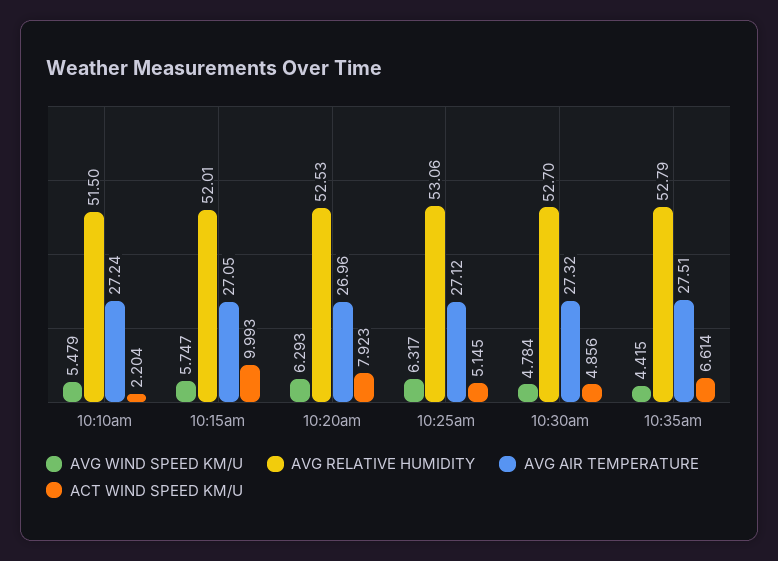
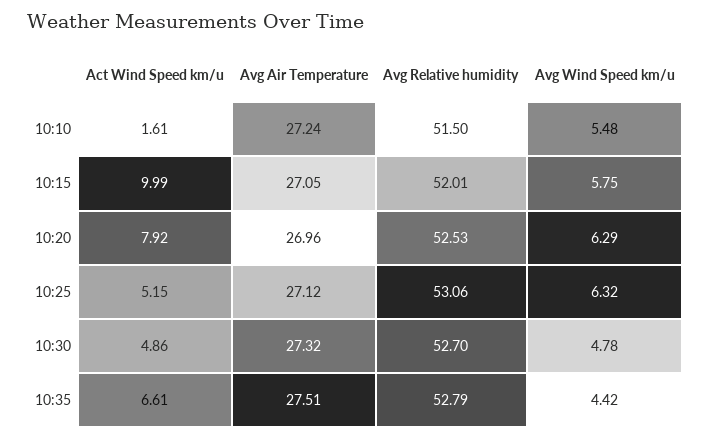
  {
    "AVG WIND SPEED KM/U": {
      "10:10am": 5.479,
      "10:15am": 5.747,
      "10:20am": 6.293,
      "10:25am": 6.317,
      "10:30am": 4.784,
      "10:35am": 4.415
    },
    "AVG RELATIVE HUMIDITY": {
      "10:10am": 51.5,
      "10:15am": 52.01,
      "10:20am": 52.53,
      "10:25am": 53.06,
      "10:30am": 52.7,
      "10:35am": 52.79
    },
    "AVG AIR TEMPERATURE": {
      "10:10am": 27.24,
      "10:15am": 27.05,
      "10:20am": 26.96,
      "10:25am": 27.12,
      "10:30am": 27.32,
      "10:35am": 27.51
    },
    "ACT WIND SPEED KM/U": {
-     "10:10am": 2.204,
+     "10:10am": 1.61,
      "10:15am": 9.993,
      "10:20am": 7.923,
      "10:25am": 5.145,
      "10:30am": 4.856,
      "10:35am": 6.614
    }
  }

